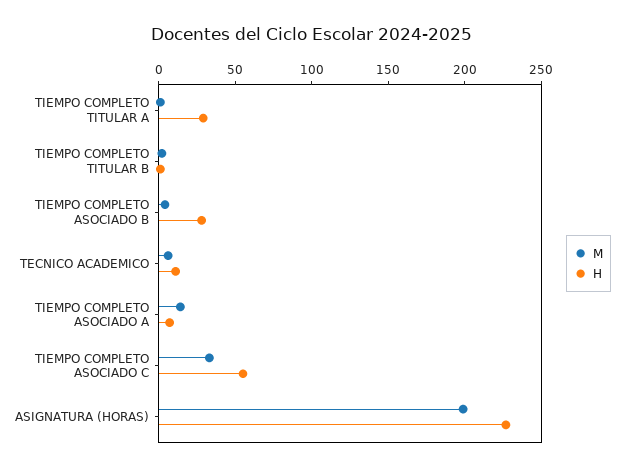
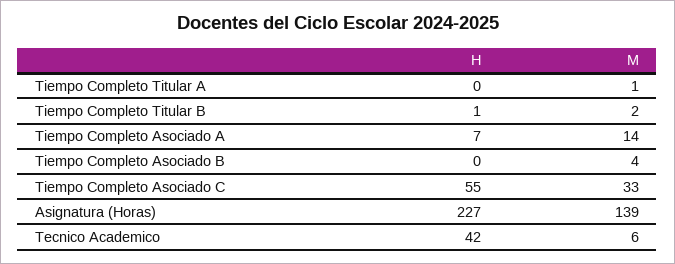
  {
    "M": {
      "TIEMPO COMPLETO TITULAR A": 1,
      "TIEMPO COMPLETO TITULAR B": 2,
      "TIEMPO COMPLETO ASOCIADO B": 4,
      "TECNICO ACADEMICO": 6,
      "TIEMPO COMPLETO ASOCIADO A": 14,
      "TIEMPO COMPLETO ASOCIADO C": 33,
-     "ASIGNATURA (HORAS)": 200
+     "ASIGNATURA (HORAS)": 139
    },
    "H": {
-     "TIEMPO COMPLETO TITULAR A": 30,
+     "TIEMPO COMPLETO TITULAR A": 0,
      "TIEMPO COMPLETO TITULAR B": 1,
-     "TIEMPO COMPLETO ASOCIADO B": 30,
+     "TIEMPO COMPLETO ASOCIADO B": 0,
-     "TECNICO ACADEMICO": 10,
+     "TECNICO ACADEMICO": 42,
      "TIEMPO COMPLETO ASOCIADO A": 7,
      "TIEMPO COMPLETO ASOCIADO C": 55,
      "ASIGNATURA (HORAS)": 227
    }
  }

